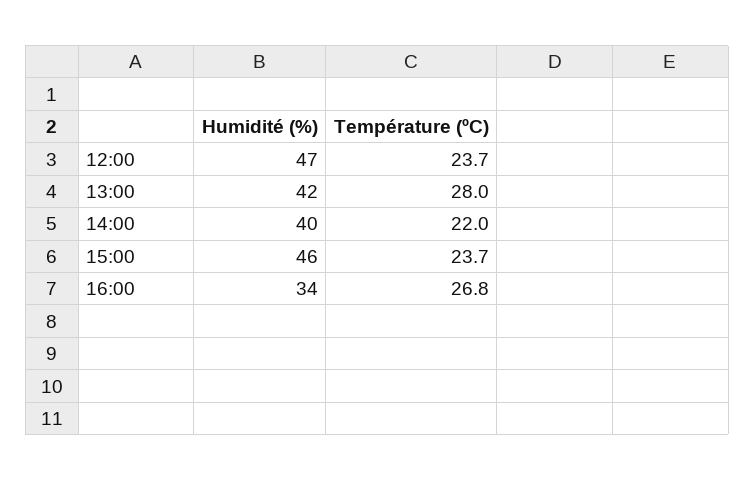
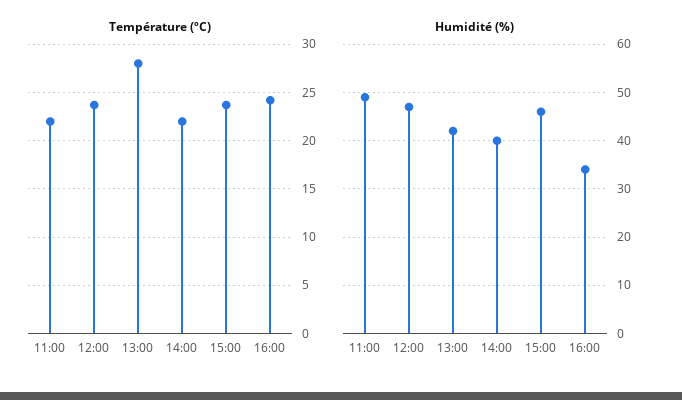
  {
    "Humidité (%)": {
      "12:00": 47,
      "13:00": 42,
      "14:00": 40,
      "15:00": 46,
-     "16:00": 34
+     "16:00": 34,
+     "11:00": 50
    },
    "Température (ºC)": {
      "12:00": 23.7,
      "13:00": 28,
      "14:00": 22,
      "15:00": 23.7,
-     "16:00": 26.8
+     "16:00": 24,
+     "11:00": 22
    }
  }

